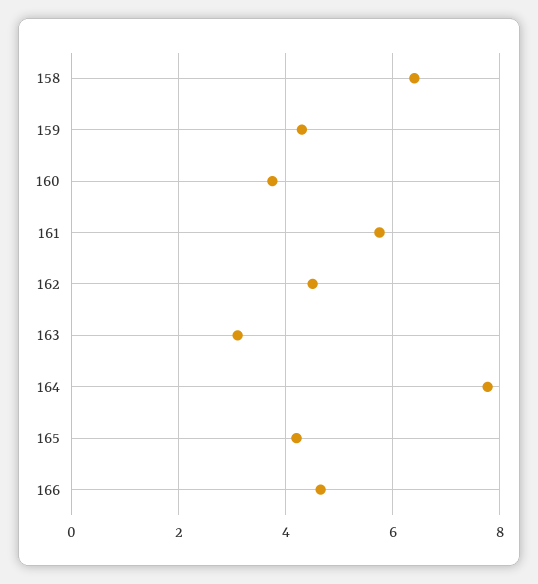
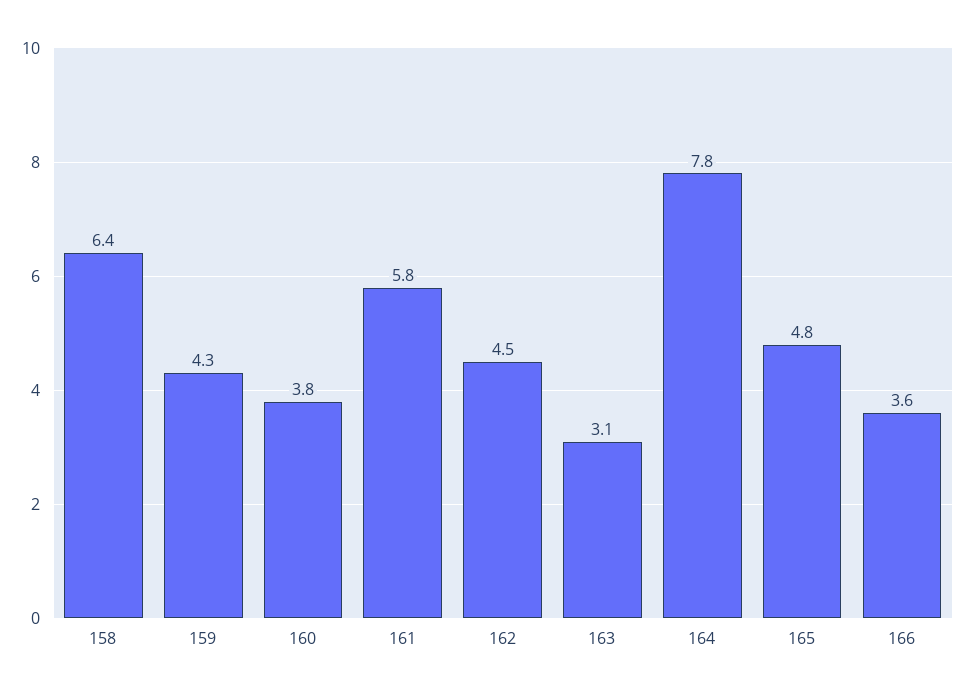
  {
    "158": 6.4,
    "159": 4.3,
    "160": 3.8,
    "161": 5.8,
    "162": 4.5,
    "163": 3.1,
    "164": 7.8,
-   "165": 4.2,
+   "165": 4.8,
-   "166": 4.6
+   "166": 3.6
  }

